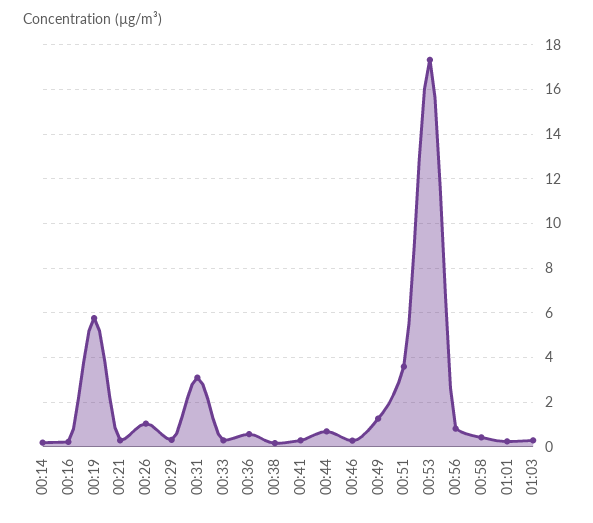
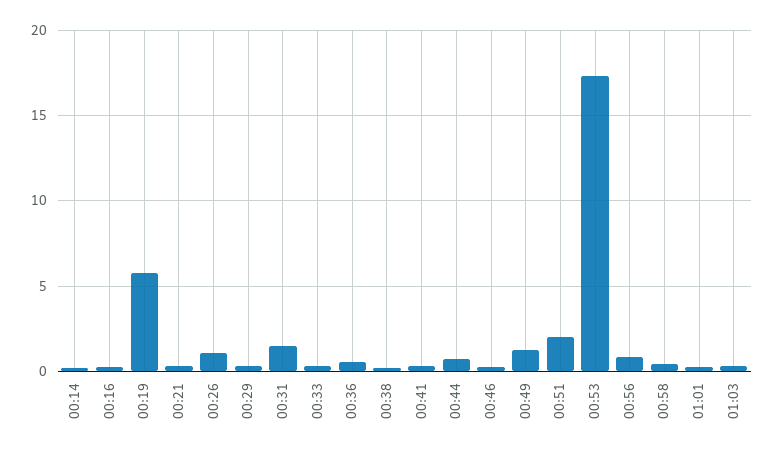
  {
    "00:14": 0,
    "00:16": 0,
    "00:19": 6,
    "00:21": 0.5,
    "00:26": 1,
    "00:29": 0.5,
-   "00:31": 3,
+   "00:31": 1.5,
    "00:33": 0.5,
    "00:36": 0.5,
    "00:38": 0,
    "00:41": 0.5,
    "00:44": 0.5,
    "00:46": 0.5,
    "00:49": 1.5,
-   "00:51": 3.5,
+   "00:51": 2,
    "00:53": 17.5,
    "00:56": 1,
    "00:58": 0.5,
    "01:01": 0.5,
    "01:03": 0.5
  }

